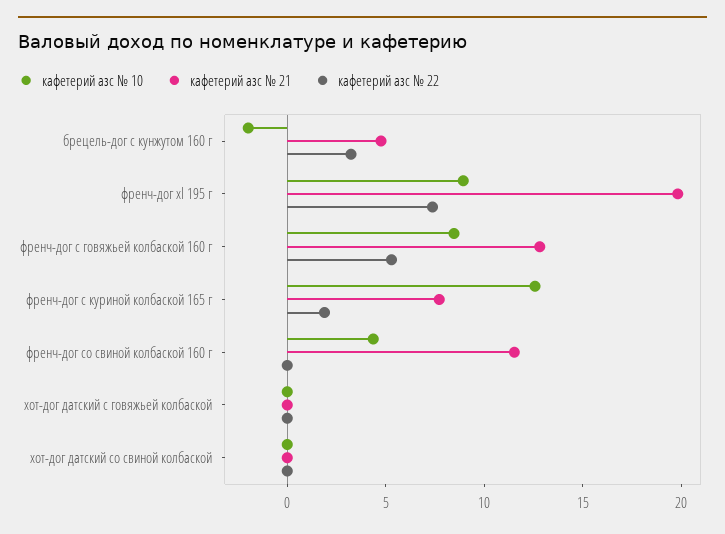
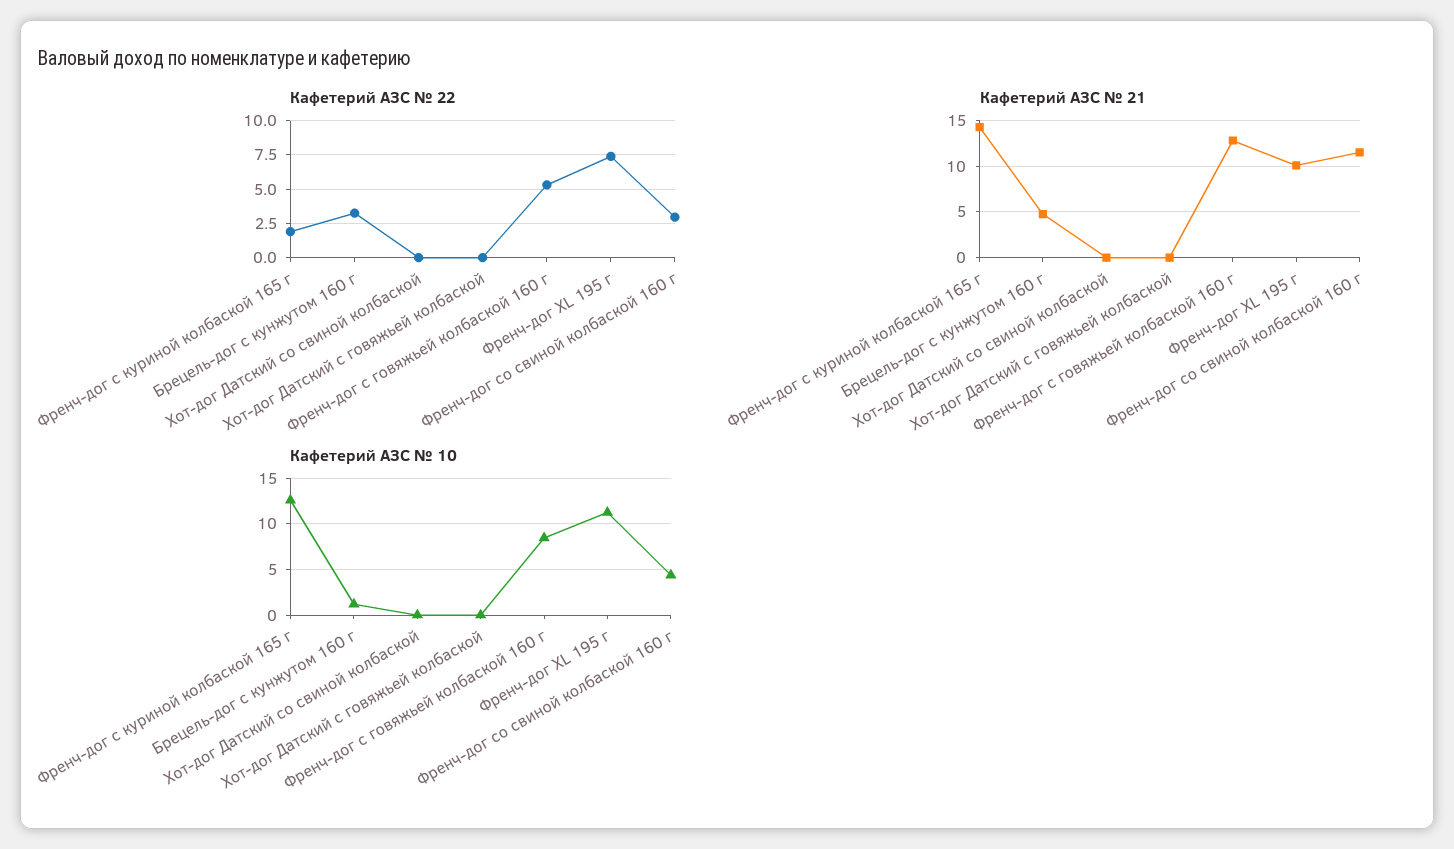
  {
    "кафетерий азс № 10": {
-     "брецель-дог с кунжутом 160 г": -2,
+     "брецель-дог с кунжутом 160 г": 1,
-     "френч-дог xl 195 г": 9,
+     "френч-дог xl 195 г": 11,
      "френч-дог с говяжьей колбаской 160 г": 8,
      "френч-дог с куриной колбаской 165 г": 13,
      "френч-дог со свиной колбаской 160 г": 4,
      "хот-дог датский с говяжьей колбаской": 0,
      "хот-дог датский со свиной колбаской": 0
    },
    "кафетерий азс № 21": {
      "брецель-дог с кунжутом 160 г": 5,
-     "френч-дог xl 195 г": 20,
+     "френч-дог xl 195 г": 10,
      "френч-дог с говяжьей колбаской 160 г": 13,
-     "френч-дог с куриной колбаской 165 г": 8,
+     "френч-дог с куриной колбаской 165 г": 14,
      "френч-дог со свиной колбаской 160 г": 12,
      "хот-дог датский с говяжьей колбаской": 0,
      "хот-дог датский со свиной колбаской": 0
    },
    "кафетерий азс № 22": {
      "брецель-дог с кунжутом 160 г": 3,
      "френч-дог xl 195 г": 7.5,
      "френч-дог с говяжьей колбаской 160 г": 5.5,
      "френч-дог с куриной колбаской 165 г": 2,
-     "френч-дог со свиной колбаской 160 г": 0,
+     "френч-дог со свиной колбаской 160 г": 3,
      "хот-дог датский с говяжьей колбаской": 0,
      "хот-дог датский со свиной колбаской": 0
    }
  }

